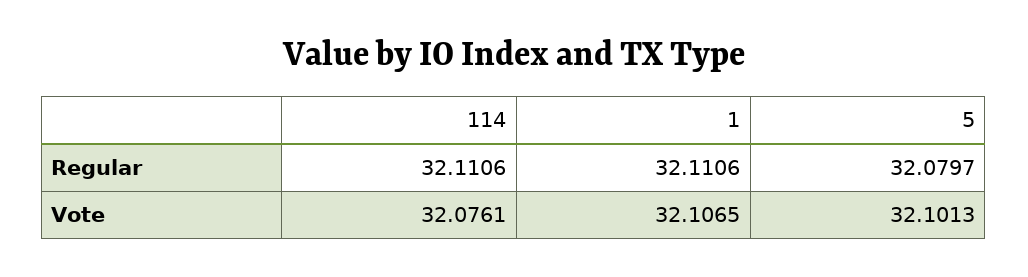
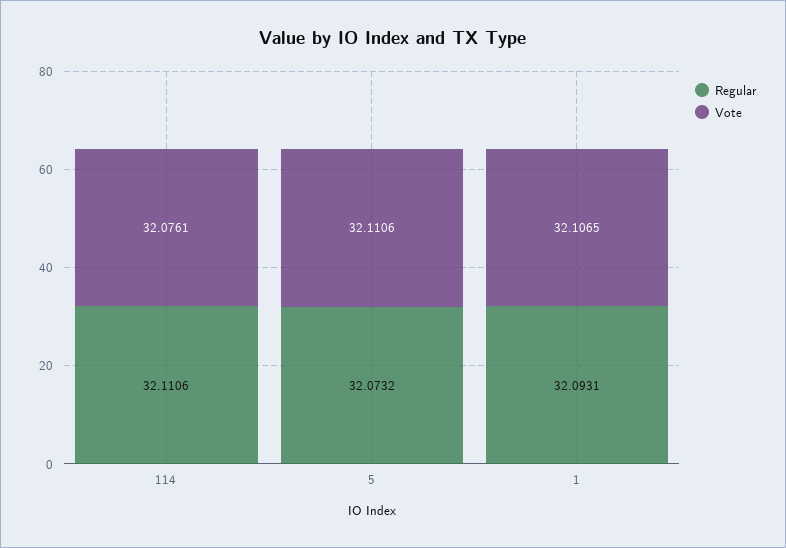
  {
    "Regular": {
      "114": 32.1106,
-     "1": 32.1106,
+     "1": 32.0931,
-     "5": 32.0797
+     "5": 32.0732
    },
    "Vote": {
      "114": 32.0761,
      "1": 32.1065,
-     "5": 32.1013
+     "5": 32.1106
    }
  }

